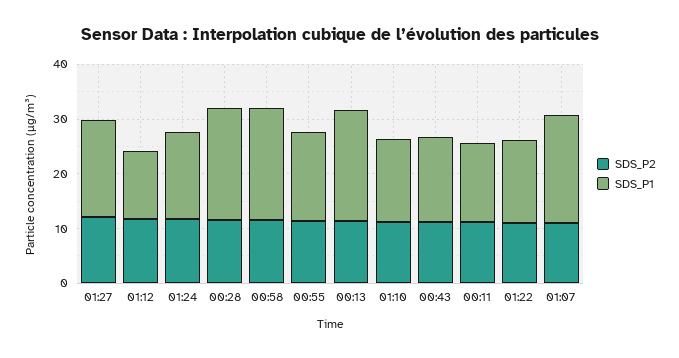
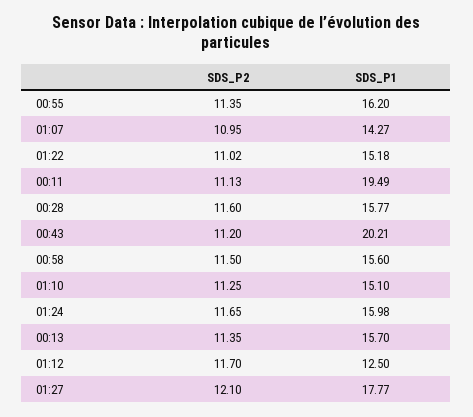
  {
    "SDS_P2": {
      "01:27": 12.1,
      "01:12": 11.7,
      "01:24": 11.65,
      "00:28": 11.6,
      "00:58": 11.5,
      "00:55": 11.35,
      "00:13": 11.35,
      "01:10": 11.25,
      "00:43": 11.2,
      "00:11": 11.13,
      "01:22": 11.02,
      "01:07": 10.95
    },
    "SDS_P1": {
      "01:27": 17.77,
      "01:12": 12.5,
      "01:24": 15.98,
-     "00:28": 20,
+     "00:28": 15.77,
-     "00:58": 20,
+     "00:58": 15.6,
      "00:55": 16.2,
-     "00:13": 20,
+     "00:13": 15.7,
      "01:10": 15.1,
-     "00:43": 16,
+     "00:43": 20.21,
-     "00:11": 14,
+     "00:11": 19.49,
      "01:22": 15.18,
-     "01:07": 20
+     "01:07": 14.27
    }
  }

